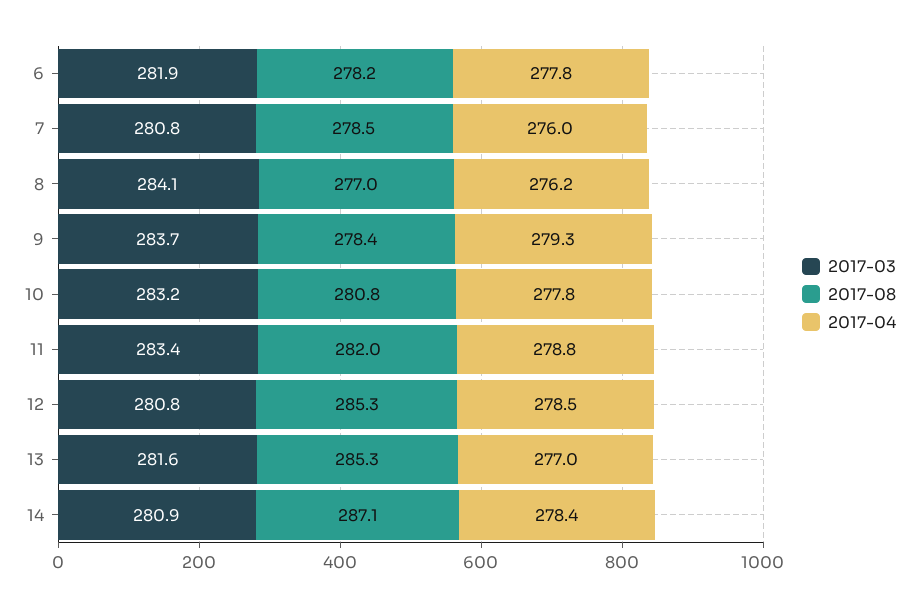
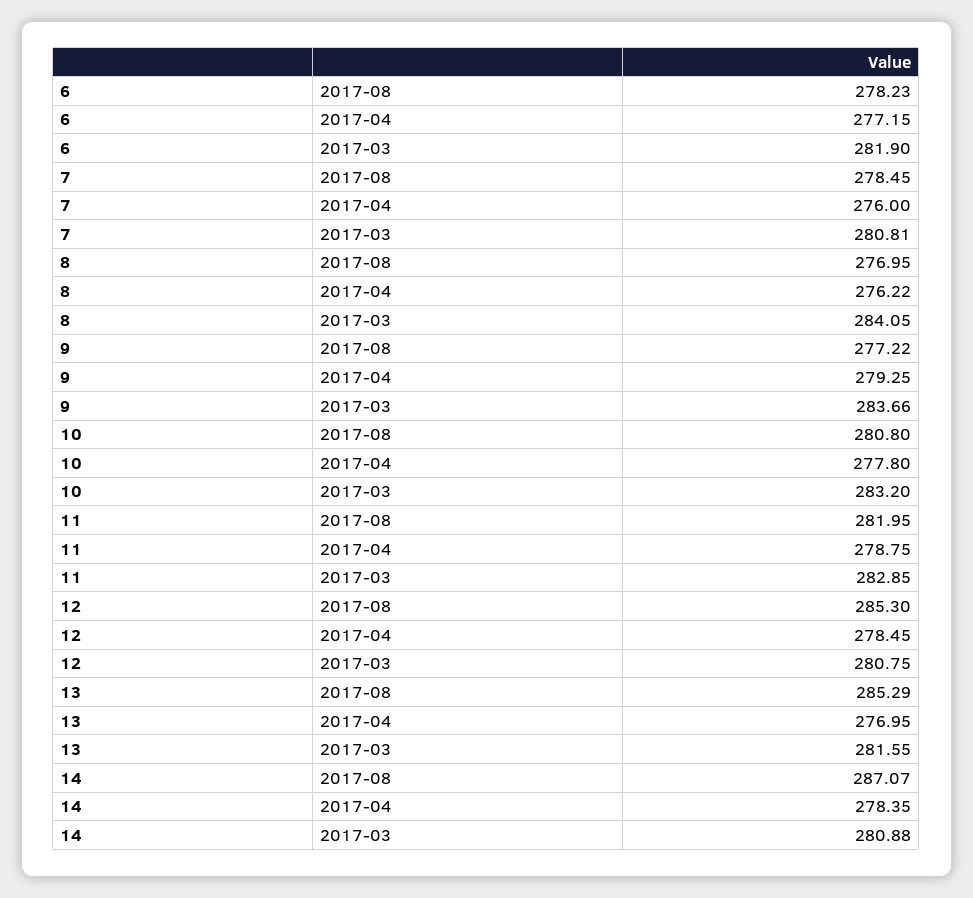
  {
    "2017-03": {
      "6": 281.9,
      "7": 280.81,
      "8": 284.05,
      "9": 283.66,
      "10": 283.2,
-     "11": 283.4,
+     "11": 282.85,
      "12": 280.75,
      "13": 281.55,
      "14": 280.88
    },
    "2017-08": {
      "6": 278.23,
      "7": 278.45,
      "8": 276.95,
-     "9": 278.4,
+     "9": 277.22,
      "10": 280.8,
      "11": 281.95,
      "12": 285.3,
      "13": 285.29,
      "14": 287.07
    },
    "2017-04": {
-     "6": 277.8,
+     "6": 277.15,
      "7": 276,
      "8": 276.22,
      "9": 279.25,
      "10": 277.8,
      "11": 278.75,
      "12": 278.45,
      "13": 276.95,
      "14": 278.35
    }
  }

